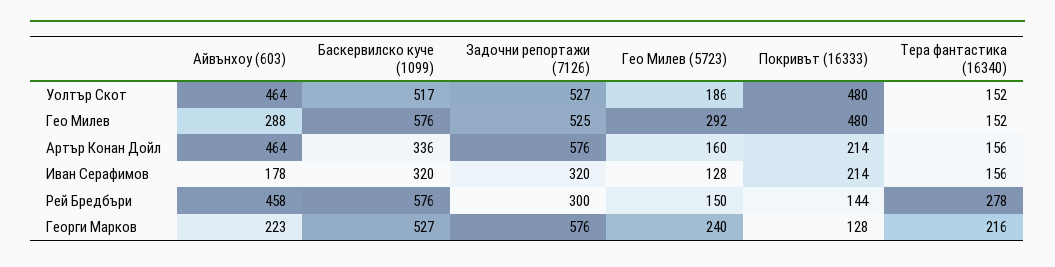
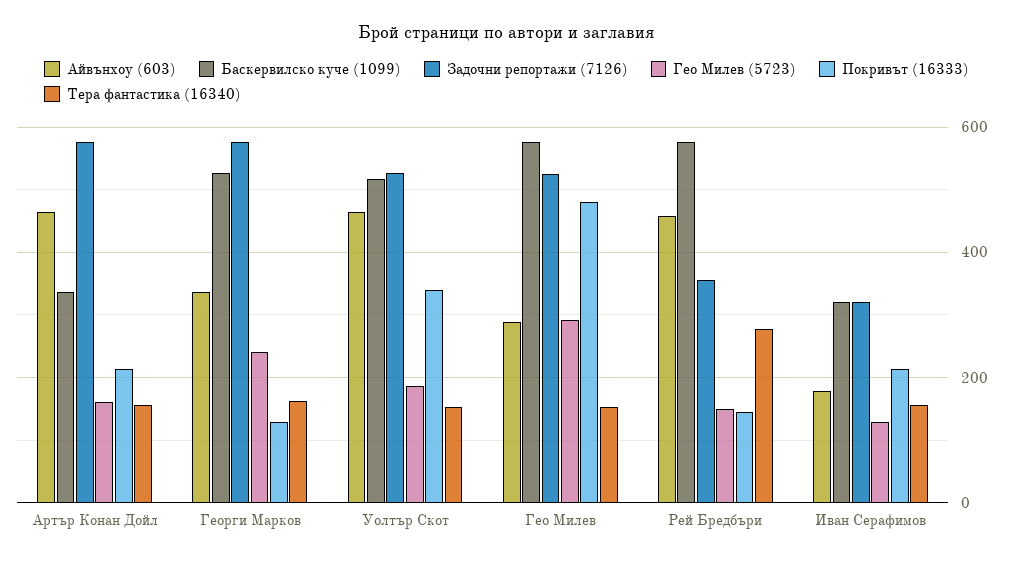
  {
    "Айвънхоу (603)": {
      "Уолтър Скот": 464,
      "Гео Милев": 288,
      "Артър Конан Дойл": 464,
      "Иван Серафимов": 178,
      "Рей Бредбъри": 458,
-     "Георги Марков": 223
+     "Георги Марков": 340
    },
    "Баскервилско куче (1099)": {
      "Уолтър Скот": 517,
      "Гео Милев": 576,
      "Артър Конан Дойл": 336,
      "Иван Серафимов": 320,
      "Рей Бредбъри": 576,
      "Георги Марков": 527
    },
    "Задочни репортажи (7126)": {
      "Уолтър Скот": 527,
      "Гео Милев": 525,
      "Артър Конан Дойл": 576,
      "Иван Серафимов": 320,
-     "Рей Бредбъри": 300,
+     "Рей Бредбъри": 360,
      "Георги Марков": 576
    },
    "Гео Милев (5723)": {
      "Уолтър Скот": 186,
      "Гео Милев": 292,
      "Артър Конан Дойл": 160,
      "Иван Серафимов": 128,
      "Рей Бредбъри": 150,
      "Георги Марков": 240
    },
    "Покривът (16333)": {
-     "Уолтър Скот": 480,
+     "Уолтър Скот": 340,
      "Гео Милев": 480,
      "Артър Конан Дойл": 214,
      "Иван Серафимов": 214,
      "Рей Бредбъри": 144,
      "Георги Марков": 128
    },
    "Тера фантастика (16340)": {
      "Уолтър Скот": 152,
      "Гео Милев": 152,
      "Артър Конан Дойл": 156,
      "Иван Серафимов": 156,
      "Рей Бредбъри": 278,
-     "Георги Марков": 216
+     "Георги Марков": 160
    }
  }

